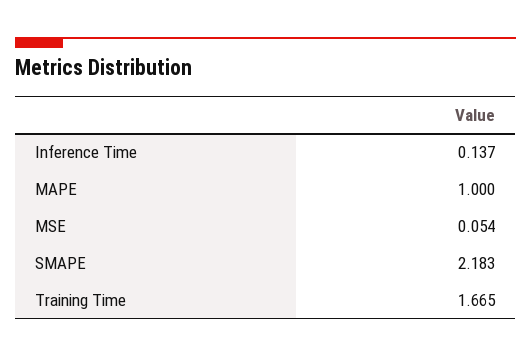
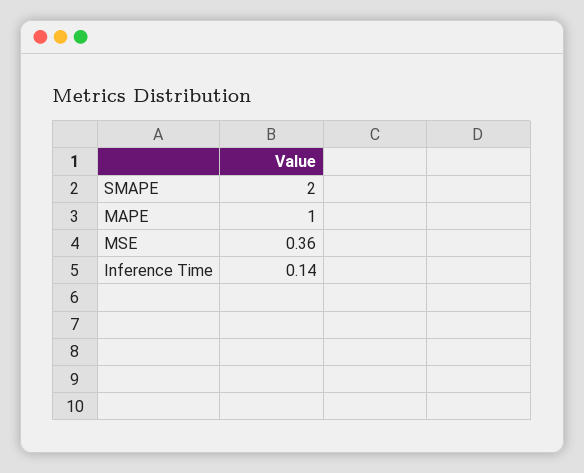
  {
    "Inference Time": 0.137,
    "MAPE": 1,
-   "MSE": 0.054,
+   "MSE": 0.36,
-   "SMAPE": 2.183,
+   "SMAPE": 2
-   "Training Time": 1.665
  }

